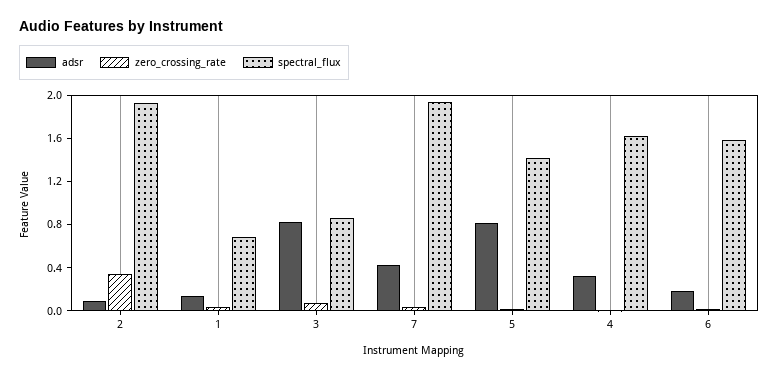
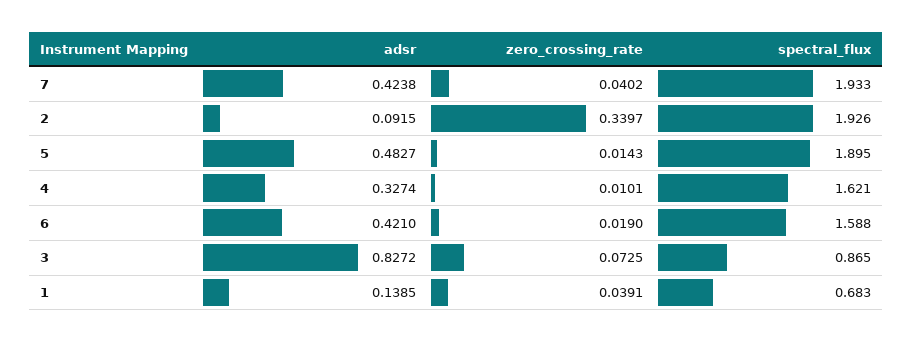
  {
    "adsr": {
      "2": 0.0915,
      "1": 0.1385,
      "3": 0.8272,
      "7": 0.4238,
-     "5": 0.8,
+     "5": 0.4827,
      "4": 0.3274,
-     "6": 0.2
+     "6": 0.421
    },
    "zero_crossing_rate": {
      "2": 0.3397,
      "1": 0.0391,
      "3": 0.0725,
      "7": 0.0402,
      "5": 0.0143,
      "4": 0.0101,
      "6": 0.019
    },
    "spectral_flux": {
      "2": 1.926,
      "1": 0.683,
      "3": 0.865,
      "7": 1.933,
-     "5": 1.4,
+     "5": 1.895,
      "4": 1.621,
      "6": 1.588
    }
  }

